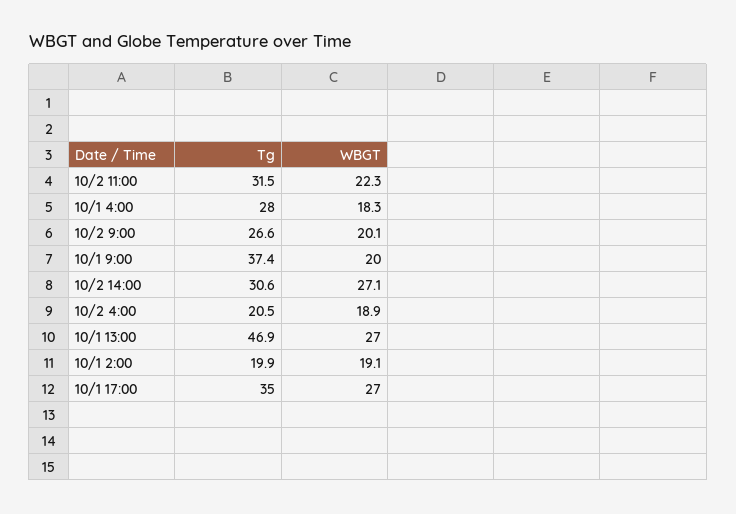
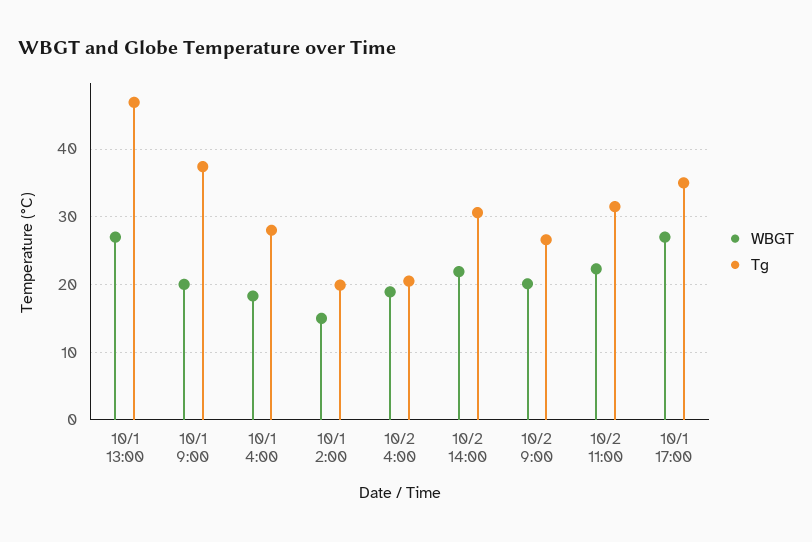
  {
    "Tg": {
      "10/2 11:00": 31.5,
      "10/1 4:00": 28,
      "10/2 9:00": 26.6,
      "10/1 9:00": 37.4,
      "10/2 14:00": 30.6,
      "10/2 4:00": 20.5,
      "10/1 13:00": 46.9,
      "10/1 2:00": 19.9,
      "10/1 17:00": 35
    },
    "WBGT": {
      "10/2 11:00": 22.3,
      "10/1 4:00": 18.3,
      "10/2 9:00": 20.1,
      "10/1 9:00": 20,
-     "10/2 14:00": 27.1,
+     "10/2 14:00": 22,
      "10/2 4:00": 18.9,
      "10/1 13:00": 27,
-     "10/1 2:00": 19.1,
+     "10/1 2:00": 15,
      "10/1 17:00": 27
    }
  }

